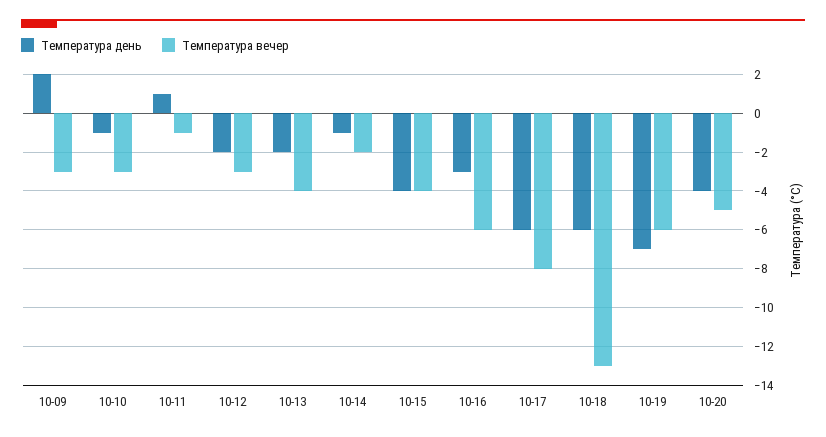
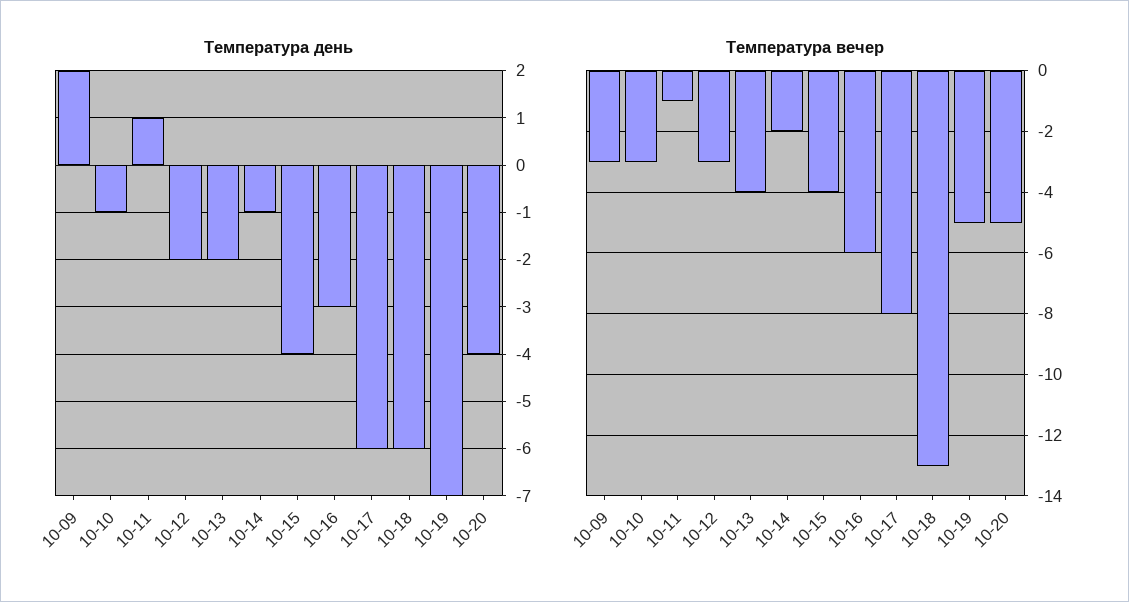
  {
    "Температура день": {
      "10-09": 2,
      "10-10": -1,
      "10-11": 1,
      "10-12": -2,
      "10-13": -2,
      "10-14": -1,
      "10-15": -4,
      "10-16": -3,
      "10-17": -6,
      "10-18": -6,
      "10-19": -7,
      "10-20": -4
    },
    "Температура вечер": {
      "10-09": -3,
      "10-10": -3,
      "10-11": -1,
      "10-12": -3,
      "10-13": -4,
      "10-14": -2,
      "10-15": -4,
      "10-16": -6,
      "10-17": -8,
      "10-18": -13,
-     "10-19": -6,
+     "10-19": -5,
      "10-20": -5
    }
  }

